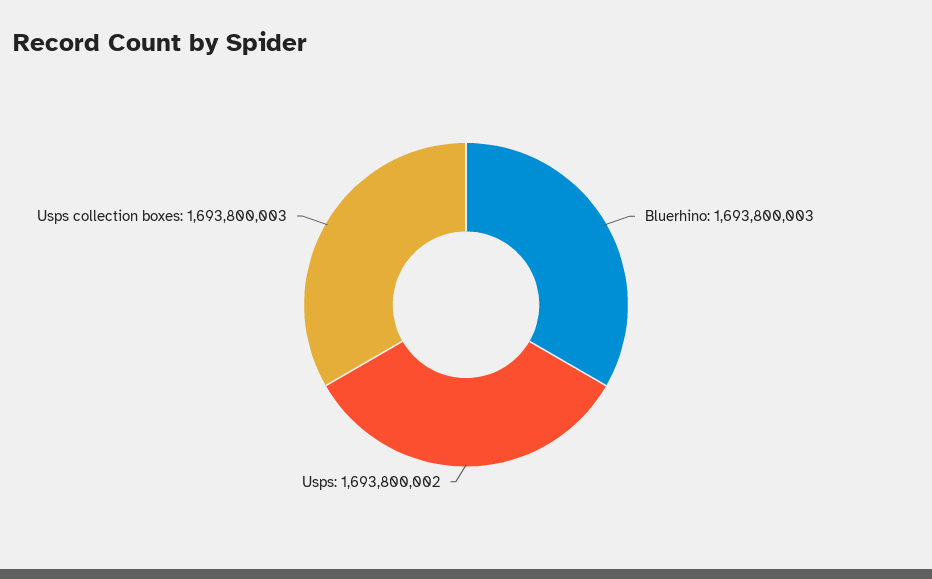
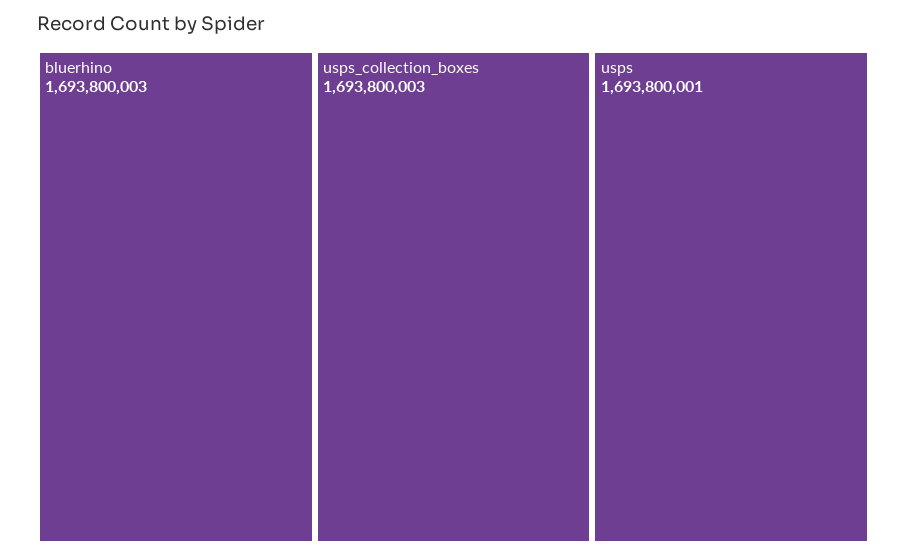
  {
    "Bluerhino": 1693800003,
-   "Usps": 1693800002,
+   "Usps": 1693800001,
    "Usps collection boxes": 1693800003
  }

